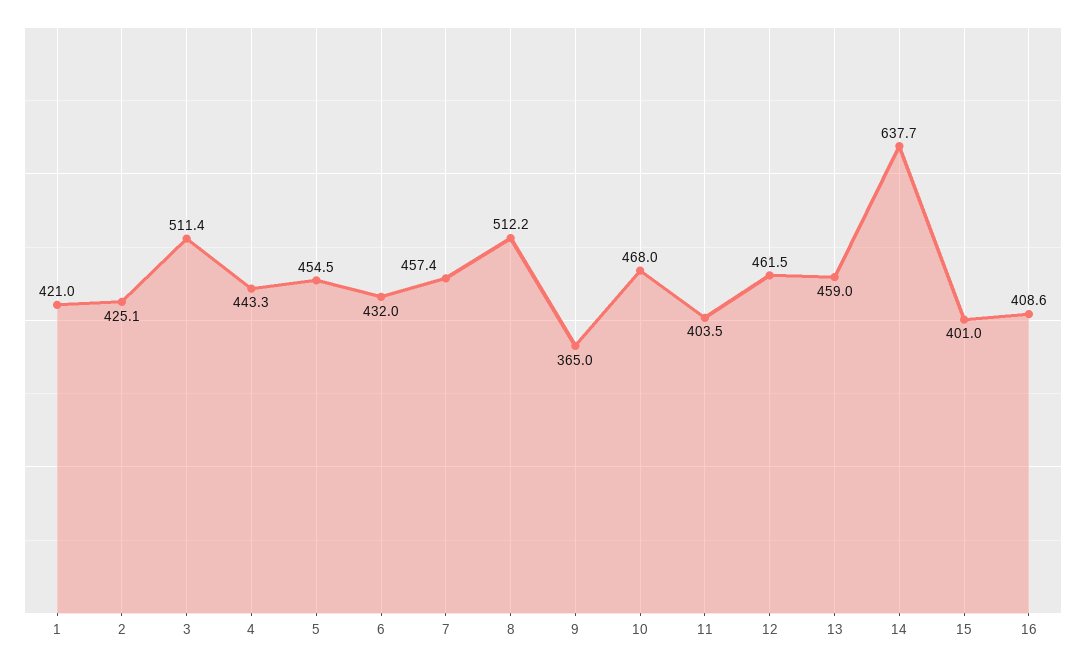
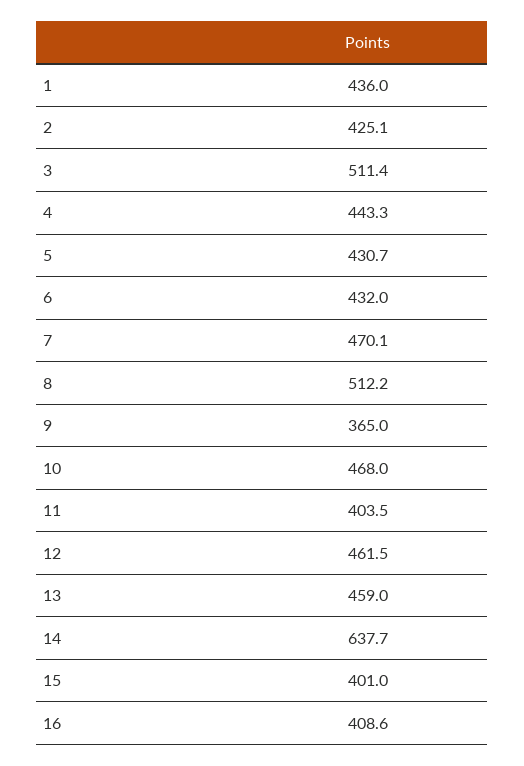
  {
-   "1": 421,
+   "1": 436,
    "2": 425.1,
    "3": 511.4,
    "4": 443.3,
-   "5": 454.5,
+   "5": 430.7,
    "6": 432,
-   "7": 457.4,
+   "7": 470.1,
    "8": 512.2,
    "9": 365,
    "10": 468,
    "11": 403.5,
    "12": 461.5,
    "13": 459,
    "14": 637.7,
    "15": 401,
    "16": 408.6
  }

